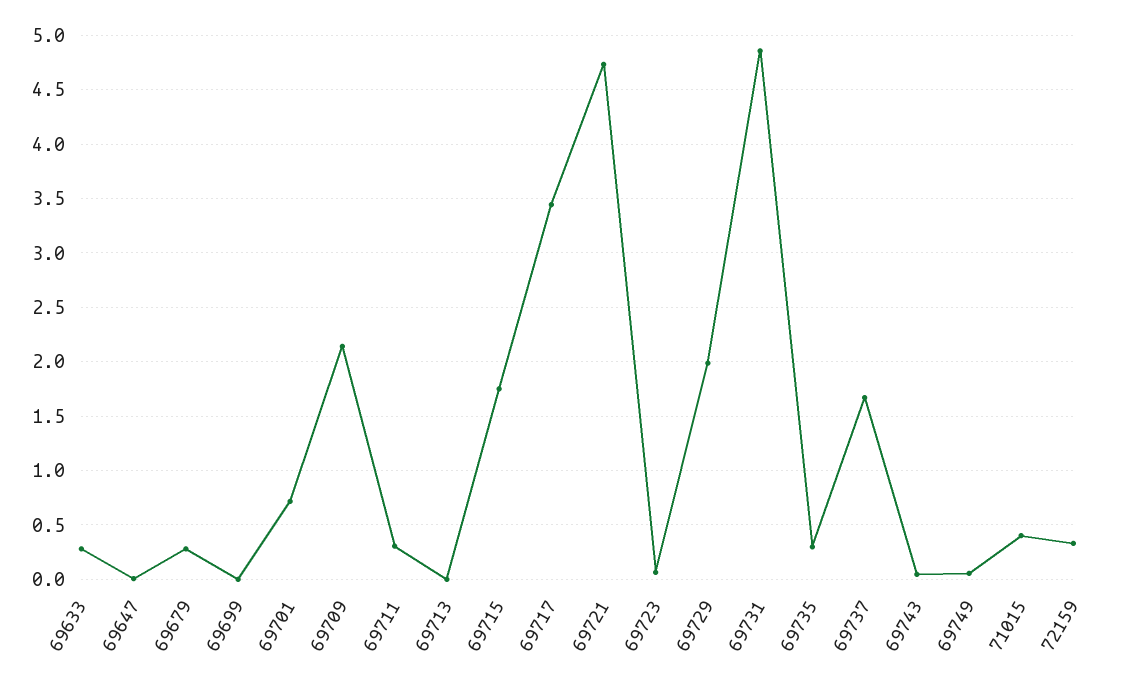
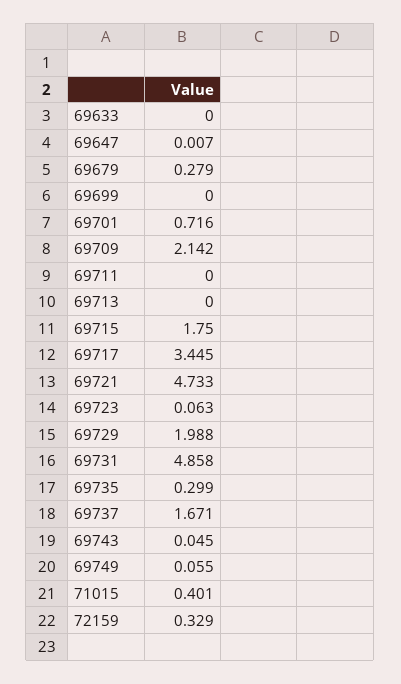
  {
-   "69633": 0.3,
+   "69633": 0,
    "69647": 0.007,
    "69679": 0.279,
    "69699": 0,
    "69701": 0.716,
    "69709": 2.142,
-   "69711": 0.3,
+   "69711": 0,
    "69713": 0,
    "69715": 1.75,
    "69717": 3.445,
    "69721": 4.733,
    "69723": 0.063,
    "69729": 1.988,
    "69731": 4.858,
    "69735": 0.299,
    "69737": 1.671,
    "69743": 0.045,
    "69749": 0.055,
    "71015": 0.401,
    "72159": 0.329
  }

